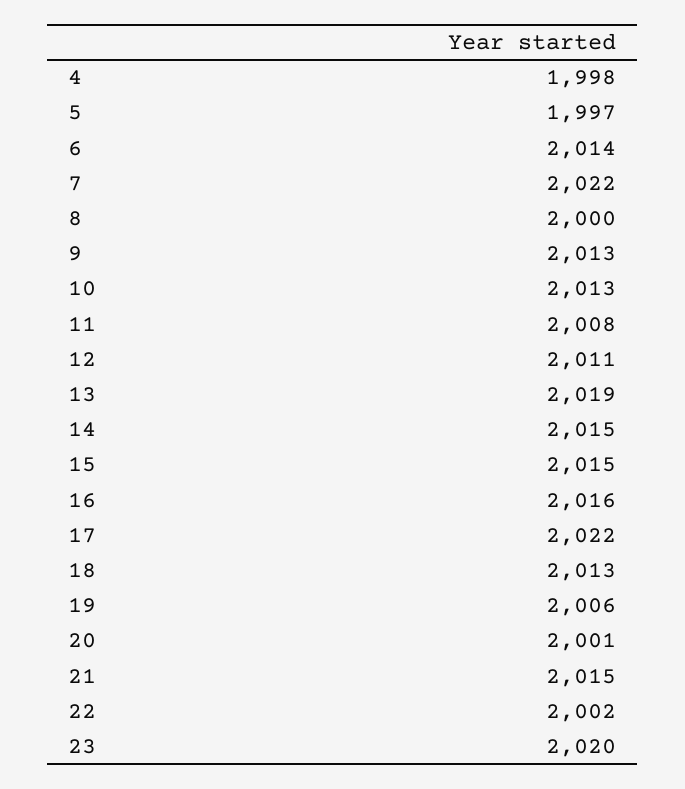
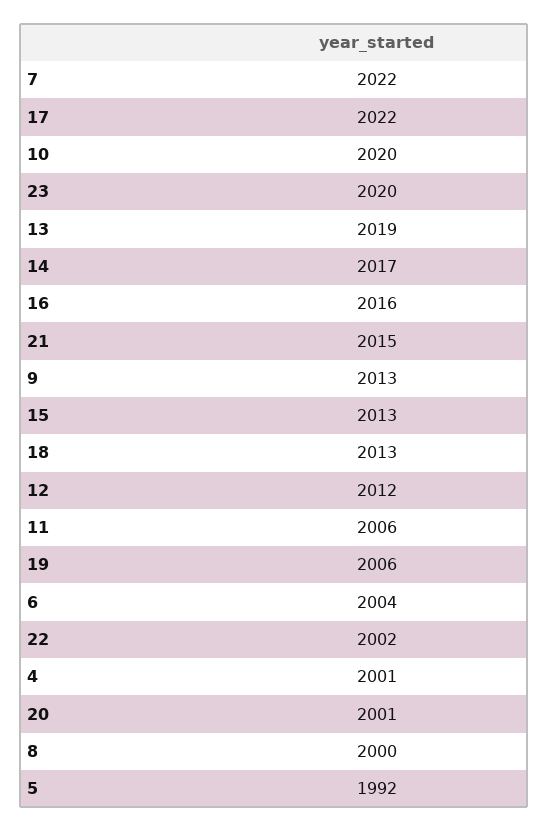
  {
-   "4": 1998,
+   "4": 2001,
-   "5": 1997,
+   "5": 1992,
-   "6": 2014,
+   "6": 2004,
    "7": 2022,
    "8": 2000,
    "9": 2013,
-   "10": 2013,
+   "10": 2020,
-   "11": 2008,
+   "11": 2006,
-   "12": 2011,
+   "12": 2012,
    "13": 2019,
-   "14": 2015,
+   "14": 2017,
-   "15": 2015,
+   "15": 2013,
    "16": 2016,
    "17": 2022,
    "18": 2013,
    "19": 2006,
    "20": 2001,
    "21": 2015,
    "22": 2002,
    "23": 2020
  }

